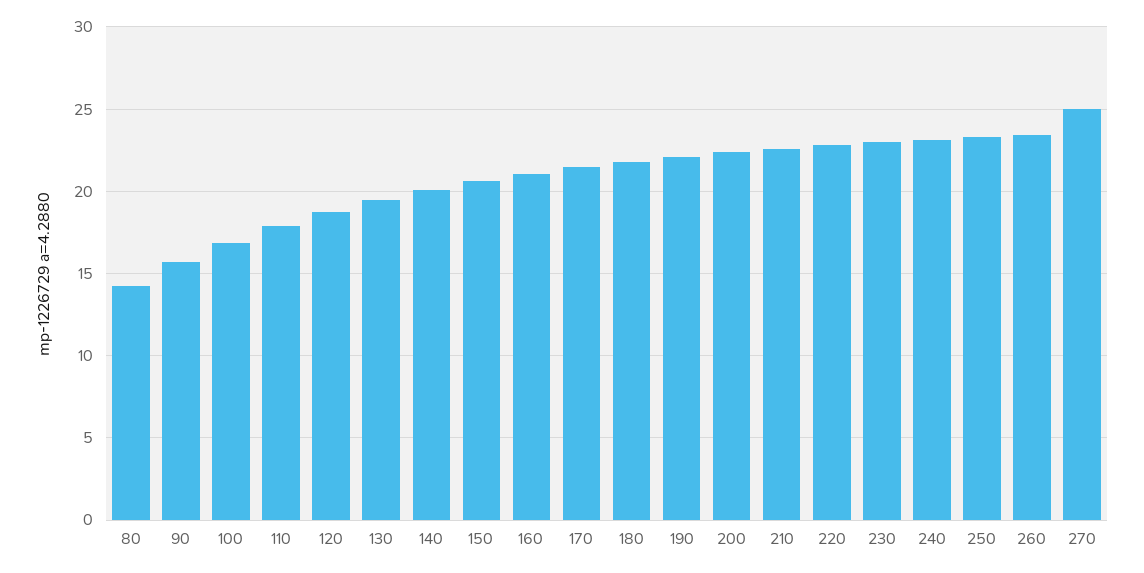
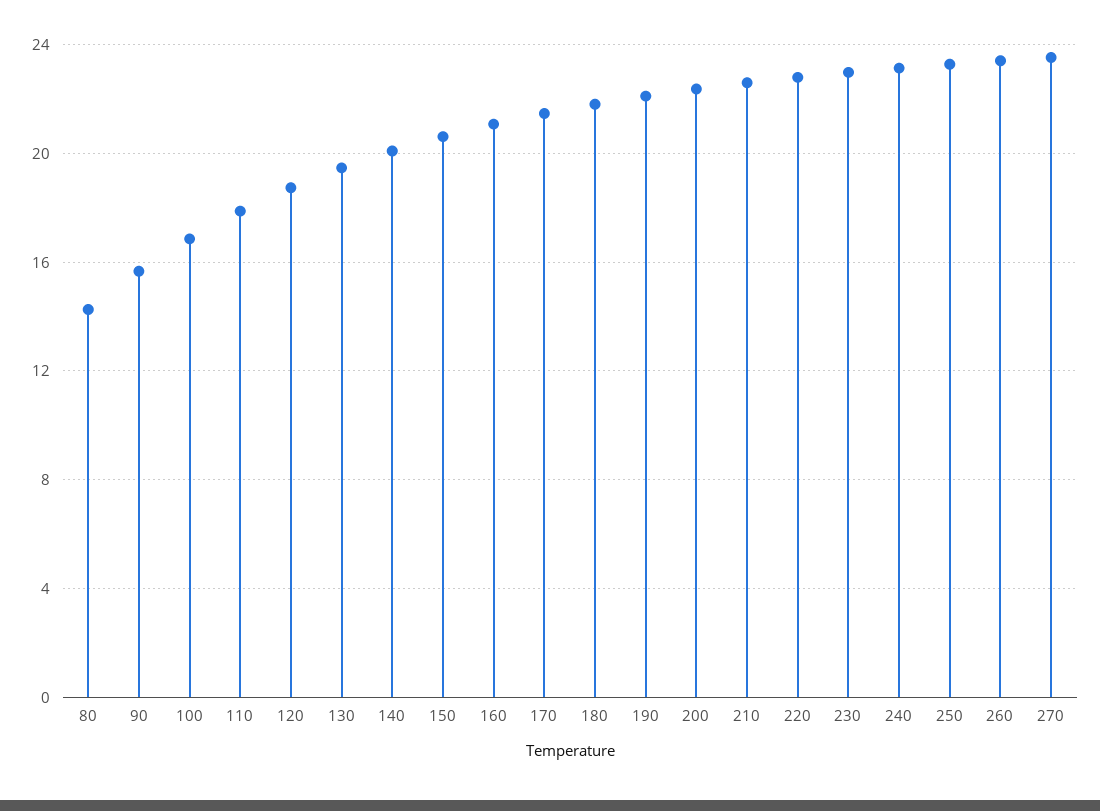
  {
    "80": 14.5,
    "90": 15.5,
    "100": 17,
    "110": 18,
    "120": 18.5,
    "130": 19.5,
    "140": 20,
    "150": 20.5,
    "160": 21,
    "170": 21.5,
    "180": 22,
    "190": 22,
    "200": 22.5,
    "210": 22.5,
    "220": 23,
    "230": 23,
    "240": 23,
    "250": 23.5,
    "260": 23.5,
-   "270": 25
+   "270": 23.5
  }

